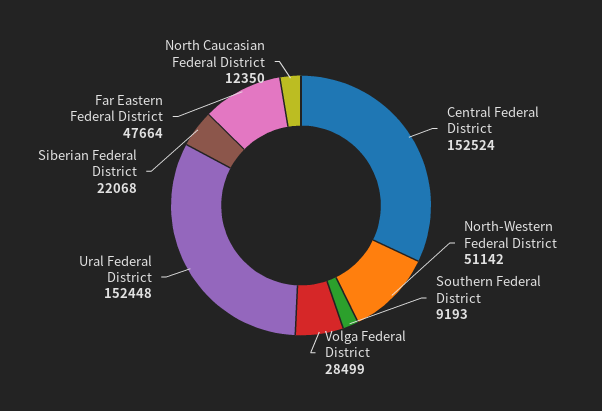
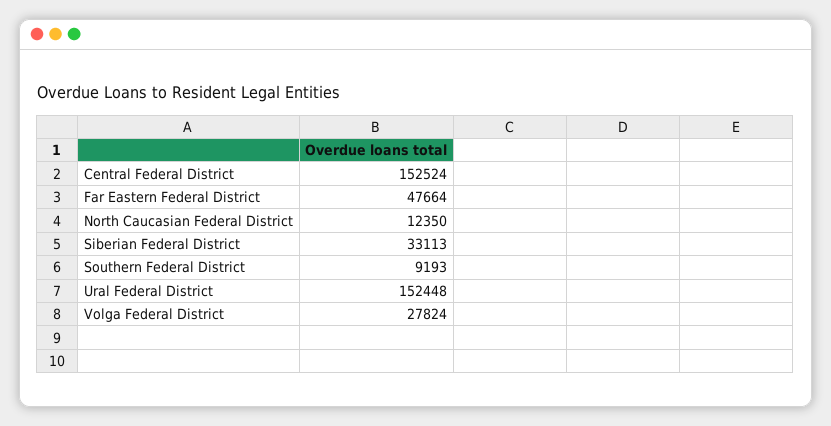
  {
    "Central Federal District": 152524,
-   "North-Western Federal District": 51142,
    "Southern Federal District": 9193,
-   "Volga Federal District": 28499,
+   "Volga Federal District": 27824,
    "Ural Federal District": 152448,
-   "Siberian Federal District": 22068,
+   "Siberian Federal District": 33113,
    "Far Eastern Federal District": 47664,
    "North Caucasian Federal District": 12350
  }

